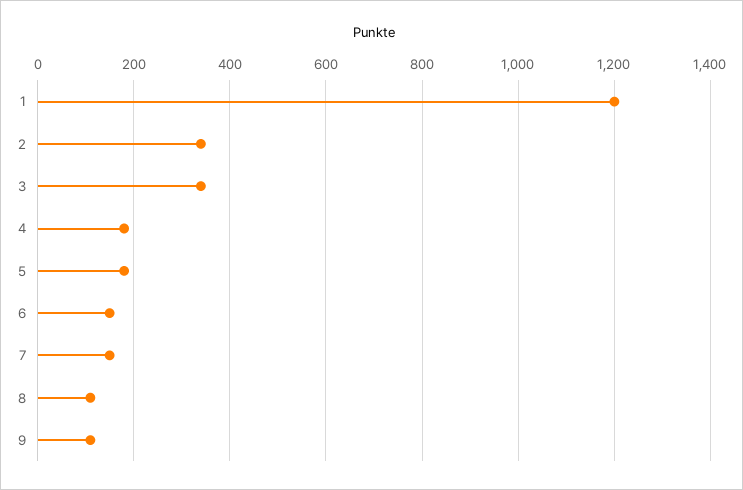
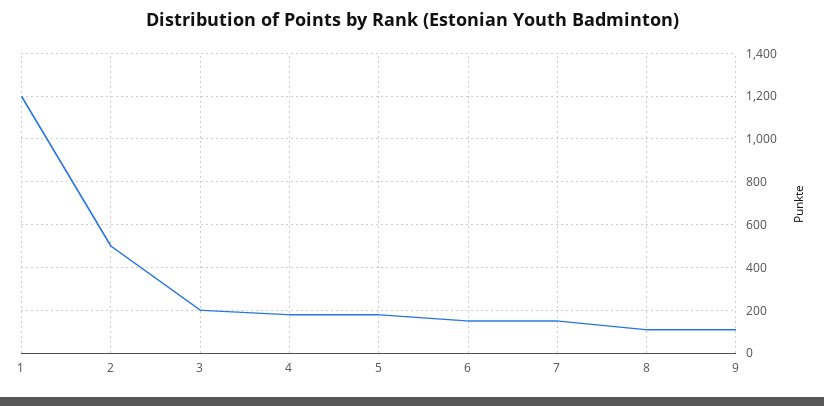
  {
    "1": 1200,
-   "2": 340,
+   "2": 500,
-   "3": 340,
+   "3": 200,
    "4": 180,
    "5": 180,
    "6": 160,
    "7": 160,
    "8": 120,
    "9": 120
  }

